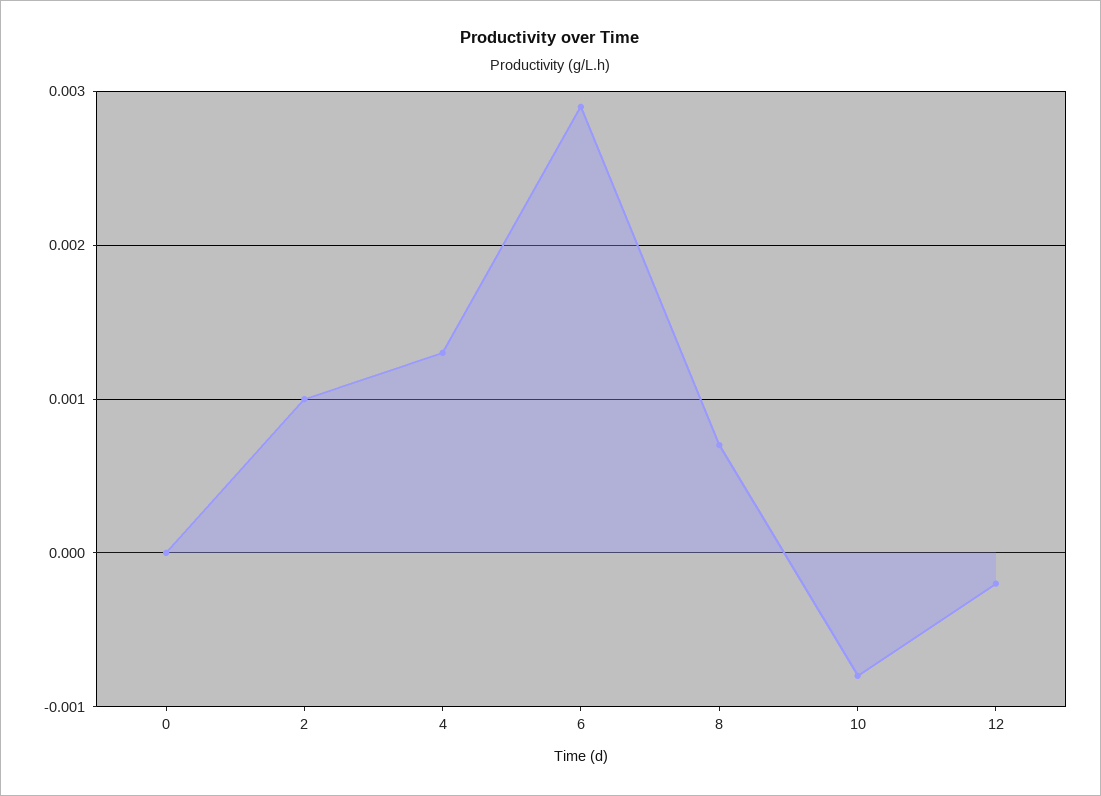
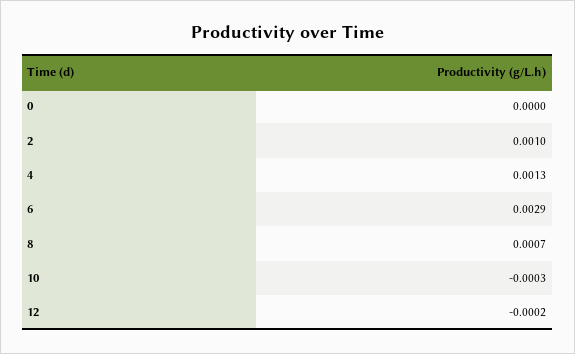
  {
    "0": 0,
    "2": 0.001,
    "4": 0.0013,
    "6": 0.0029,
    "8": 0.0007,
-   "10": -0.0008,
+   "10": -0.0003,
    "12": -0.0002
  }

